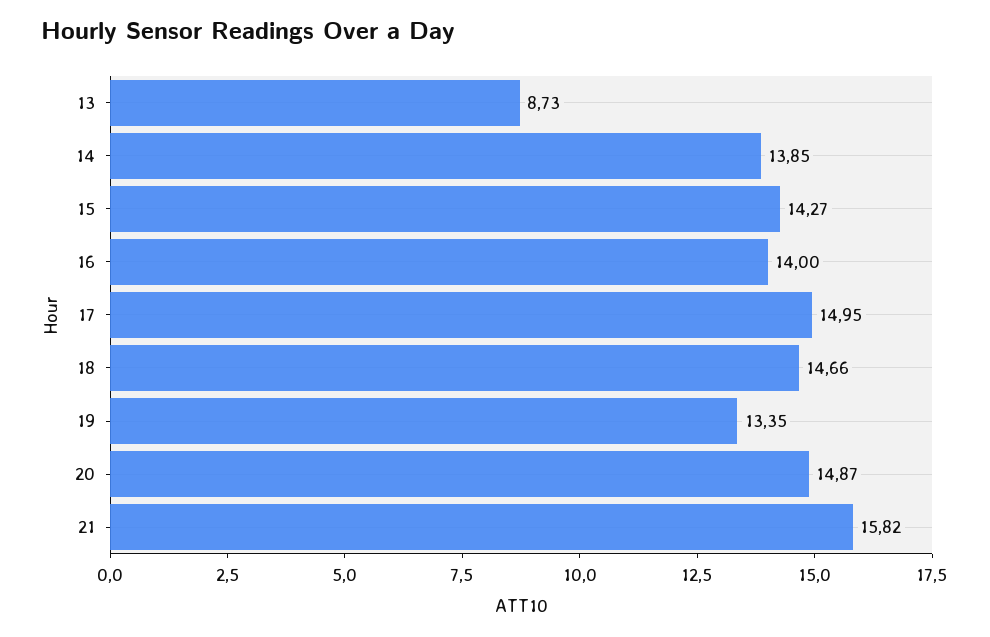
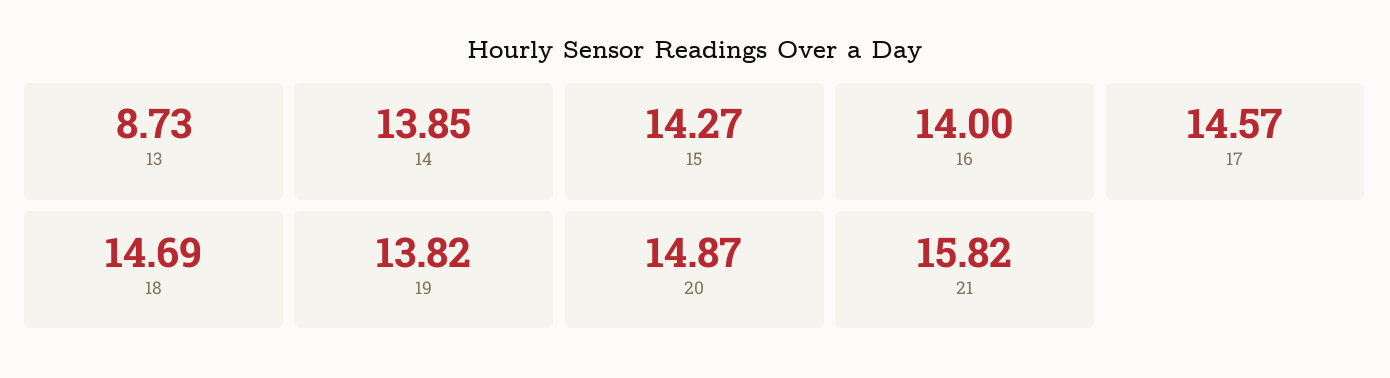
  {
    "13": 8.73,
    "14": 13.85,
    "15": 14.27,
    "16": 14,
-   "17": 14.95,
+   "17": 14.57,
-   "18": 14.66,
+   "18": 14.69,
-   "19": 13.35,
+   "19": 13.82,
    "20": 14.87,
    "21": 15.82
  }

